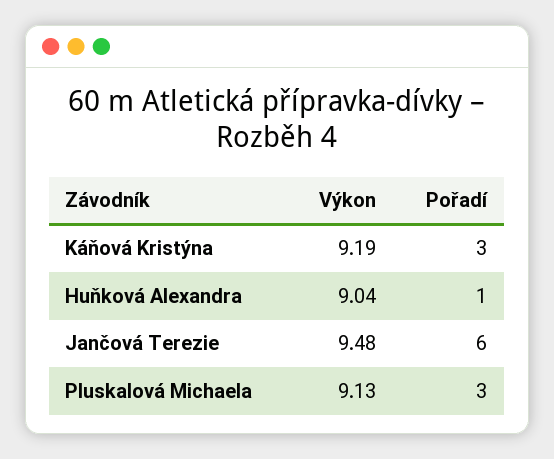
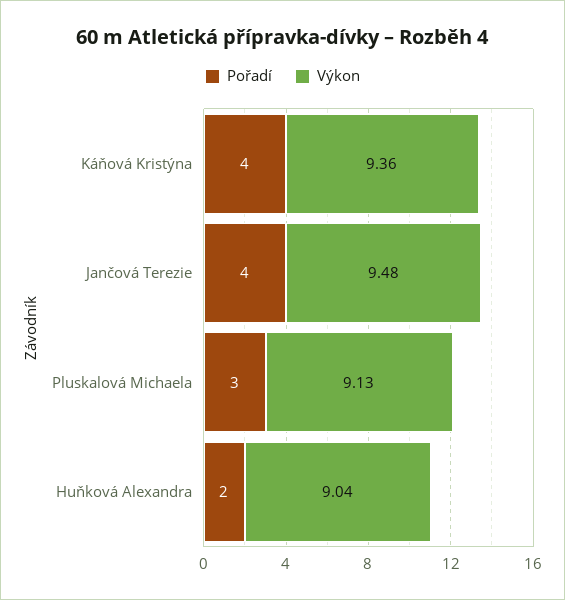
  {
    "Výkon": {
-     "Káňová Kristýna": 9.19,
+     "Káňová Kristýna": 9.36,
      "Huňková Alexandra": 9.04,
      "Jančová Terezie": 9.48,
      "Pluskalová Michaela": 9.13
    },
    "Pořadí": {
-     "Káňová Kristýna": 3,
+     "Káňová Kristýna": 4,
-     "Huňková Alexandra": 1,
+     "Huňková Alexandra": 2,
-     "Jančová Terezie": 6,
+     "Jančová Terezie": 4,
      "Pluskalová Michaela": 3
    }
  }

